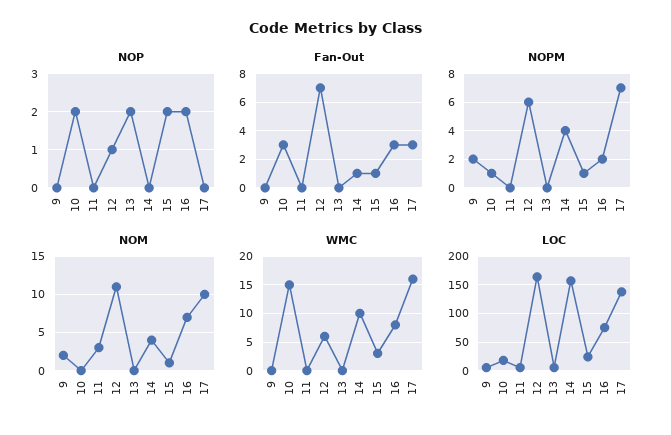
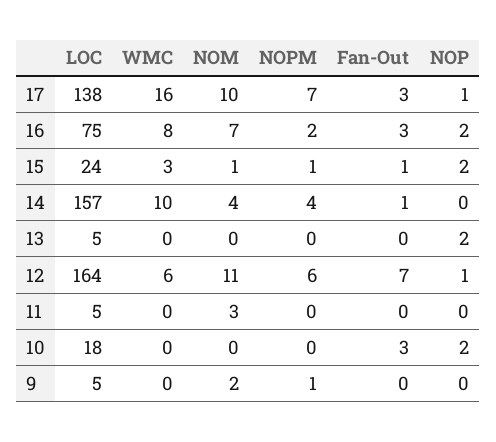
  {
    "NOP": {
      "9": 0,
      "10": 2,
      "11": 0,
      "12": 1,
      "13": 2,
      "14": 0,
      "15": 2,
      "16": 2,
-     "17": 0
+     "17": 1
    },
    "Fan-Out": {
      "9": 0,
      "10": 3,
      "11": 0,
      "12": 7,
      "13": 0,
      "14": 1,
      "15": 1,
      "16": 3,
      "17": 3
    },
    "NOPM": {
-     "9": 2,
+     "9": 1,
-     "10": 1,
+     "10": 0,
      "11": 0,
      "12": 6,
      "13": 0,
      "14": 4,
      "15": 1,
      "16": 2,
      "17": 7
    },
    "NOM": {
      "9": 2,
      "10": 0,
      "11": 3,
      "12": 11,
      "13": 0,
      "14": 4,
      "15": 1,
      "16": 7,
      "17": 10
    },
    "WMC": {
      "9": 0,
-     "10": 15,
+     "10": 0,
      "11": 0,
      "12": 6,
      "13": 0,
      "14": 10,
      "15": 3,
      "16": 8,
      "17": 16
    },
    "LOC": {
      "9": 5,
      "10": 18,
      "11": 5,
      "12": 164,
      "13": 5,
      "14": 157,
      "15": 24,
      "16": 75,
      "17": 138
    }
  }

